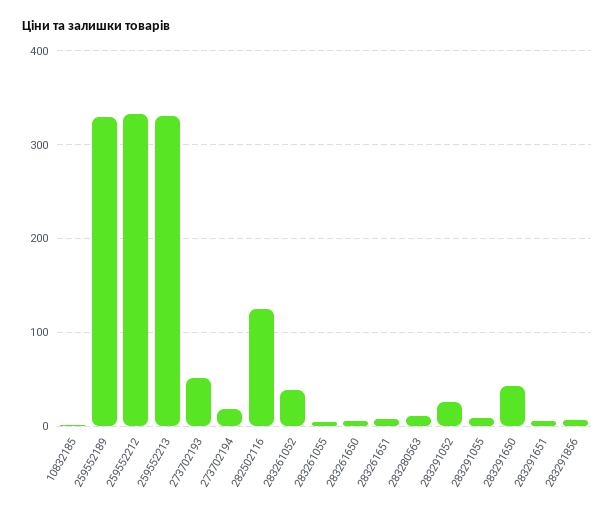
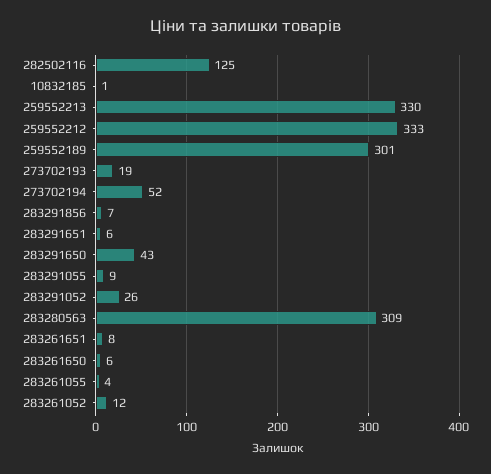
  {
    "10832185": 1,
-   "259552189": 330,
+   "259552189": 301,
    "259552212": 333,
    "259552213": 330,
-   "273702193": 50,
+   "273702193": 19,
-   "273702194": 20,
+   "273702194": 52,
    "282502116": 125,
-   "283261052": 40,
+   "283261052": 12,
    "283261055": 4,
    "283261650": 6,
    "283261651": 8,
-   "283280563": 10,
+   "283280563": 309,
    "283291052": 26,
    "283291055": 9,
    "283291650": 43,
    "283291651": 6,
    "283291856": 7
  }

